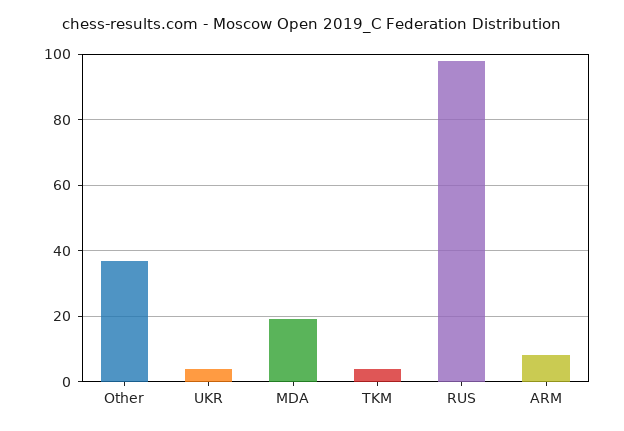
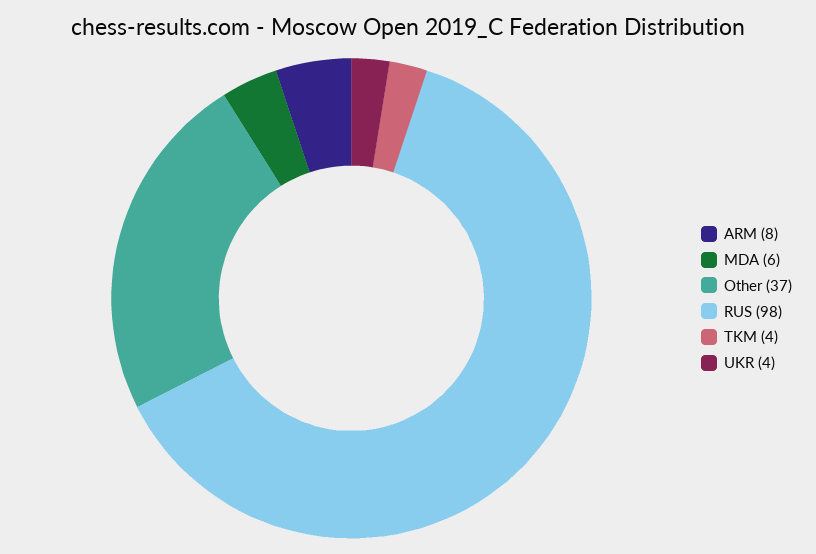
  {
    "Other": 37,
    "UKR": 4,
-   "MDA": 20,
+   "MDA": 6,
    "TKM": 4,
    "RUS": 98,
    "ARM": 8
  }

